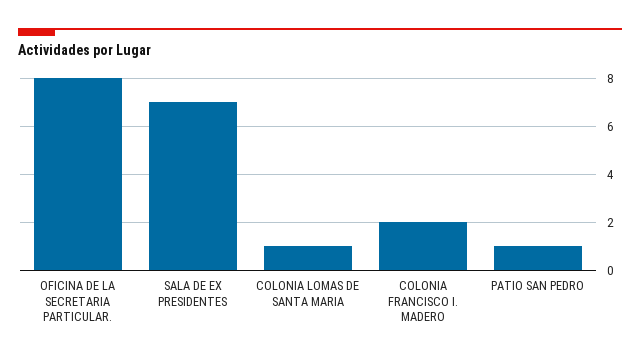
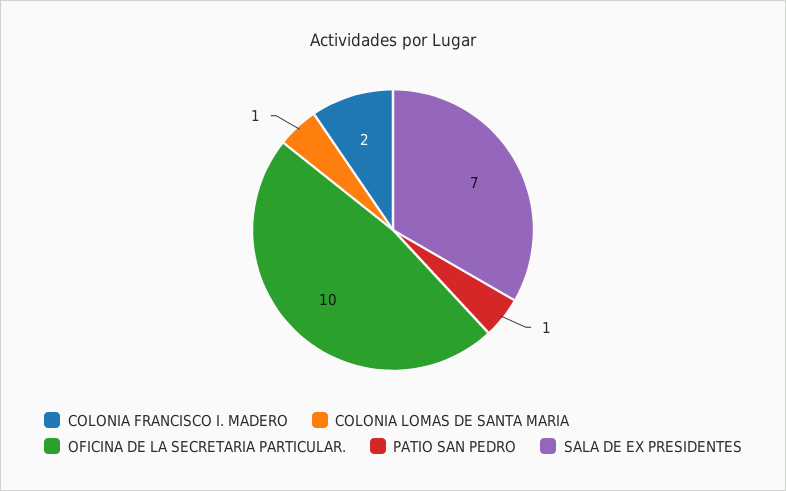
  {
-   "OFICINA DE LA SECRETARIA PARTICULAR.": 8,
+   "OFICINA DE LA SECRETARIA PARTICULAR.": 10,
    "SALA DE EX PRESIDENTES": 7,
    "COLONIA LOMAS DE SANTA MARIA": 1,
    "COLONIA FRANCISCO I. MADERO": 2,
    "PATIO SAN PEDRO": 1
  }

